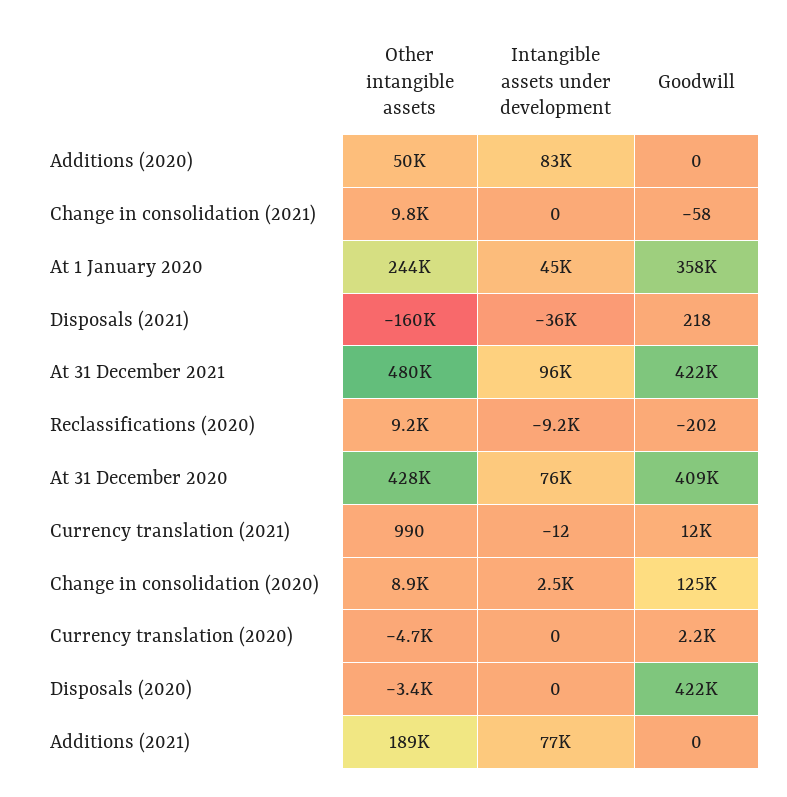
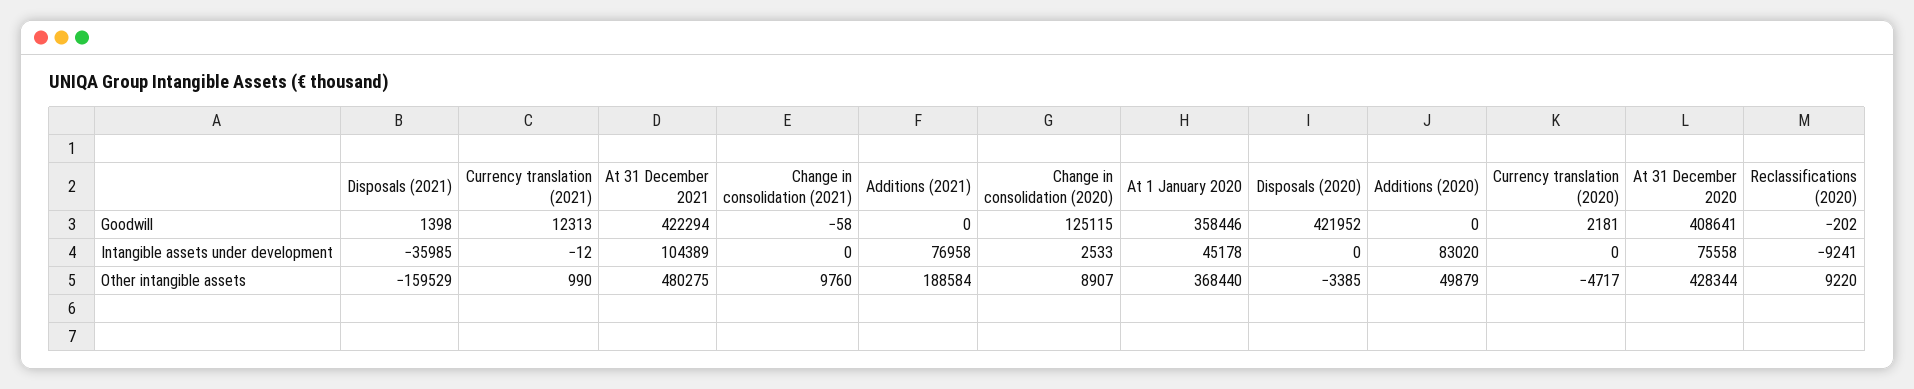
  {
    "Other intangible assets": {
      "Additions (2020)": 49879,
      "Change in consolidation (2021)": 9760,
-     "At 1 January 2020": 244000,
+     "At 1 January 2020": 368440,
      "Disposals (2021)": -159529,
      "At 31 December 2021": 480275,
      "Reclassifications (2020)": 9220,
      "At 31 December 2020": 428344,
      "Currency translation (2021)": 990,
      "Change in consolidation (2020)": 8907,
      "Currency translation (2020)": -4717,
      "Disposals (2020)": -3385,
      "Additions (2021)": 188584
    },
    "Intangible assets under development": {
      "Additions (2020)": 83020,
      "Change in consolidation (2021)": 0,
      "At 1 January 2020": 45178,
      "Disposals (2021)": -35985,
-     "At 31 December 2021": 96000,
+     "At 31 December 2021": 104389,
      "Reclassifications (2020)": -9241,
      "At 31 December 2020": 75558,
      "Currency translation (2021)": -12,
      "Change in consolidation (2020)": 2533,
      "Currency translation (2020)": 0,
      "Disposals (2020)": 0,
      "Additions (2021)": 76958
    },
    "Goodwill": {
      "Additions (2020)": 0,
      "Change in consolidation (2021)": -58,
      "At 1 January 2020": 358446,
-     "Disposals (2021)": 218,
+     "Disposals (2021)": 1398,
      "At 31 December 2021": 422294,
      "Reclassifications (2020)": -202,
      "At 31 December 2020": 408641,
      "Currency translation (2021)": 12313,
      "Change in consolidation (2020)": 125115,
      "Currency translation (2020)": 2181,
      "Disposals (2020)": 421952,
      "Additions (2021)": 0
    }
  }

